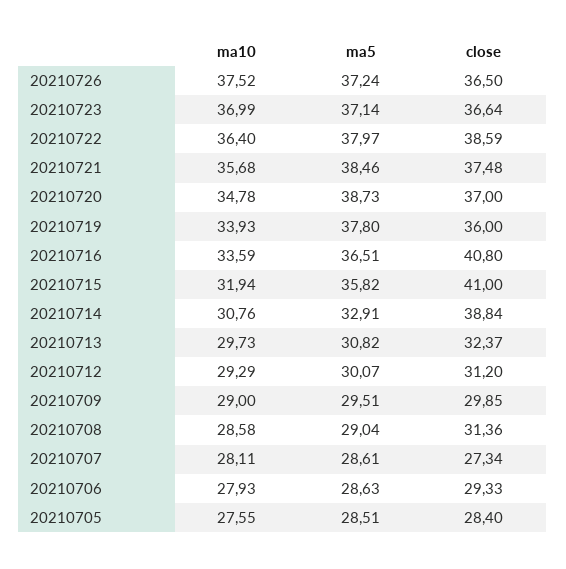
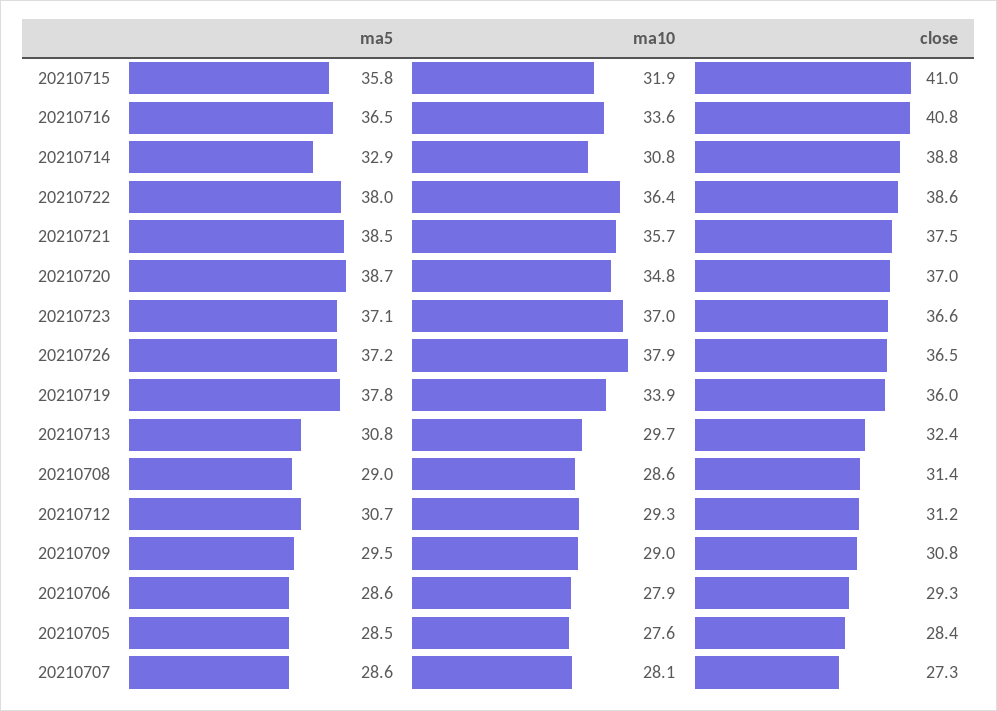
  {
    "ma10": {
-     "20210726": 37.52,
+     "20210726": 37.9,
      "20210723": 36.99,
      "20210722": 36.4,
      "20210721": 35.68,
      "20210720": 34.78,
      "20210719": 33.93,
      "20210716": 33.59,
      "20210715": 31.94,
      "20210714": 30.76,
      "20210713": 29.73,
      "20210712": 29.29,
      "20210709": 29,
      "20210708": 28.58,
      "20210707": 28.11,
      "20210706": 27.93,
      "20210705": 27.55
    },
    "ma5": {
      "20210726": 37.24,
      "20210723": 37.14,
      "20210722": 37.97,
      "20210721": 38.46,
      "20210720": 38.73,
      "20210719": 37.8,
      "20210716": 36.51,
      "20210715": 35.82,
      "20210714": 32.91,
      "20210713": 30.82,
-     "20210712": 30.07,
+     "20210712": 30.7,
      "20210709": 29.51,
      "20210708": 29.04,
      "20210707": 28.61,
      "20210706": 28.63,
      "20210705": 28.51
    },
    "close": {
      "20210726": 36.5,
      "20210723": 36.64,
      "20210722": 38.59,
      "20210721": 37.48,
      "20210720": 37,
      "20210719": 36,
      "20210716": 40.8,
      "20210715": 41,
      "20210714": 38.84,
      "20210713": 32.37,
      "20210712": 31.2,
-     "20210709": 29.85,
+     "20210709": 30.8,
      "20210708": 31.36,
      "20210707": 27.34,
      "20210706": 29.33,
      "20210705": 28.4
    }
  }

